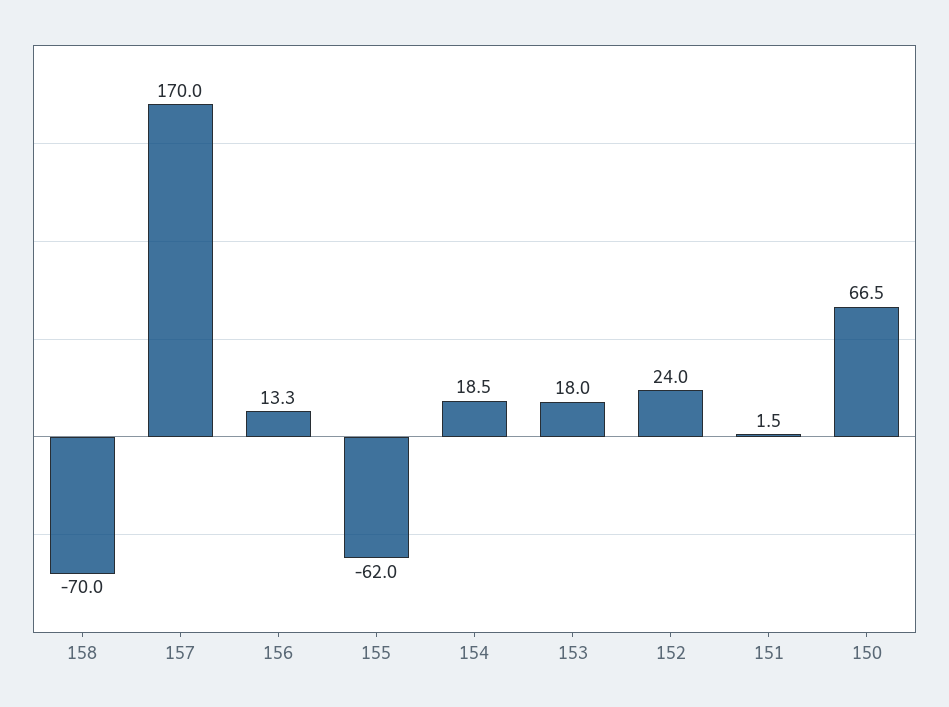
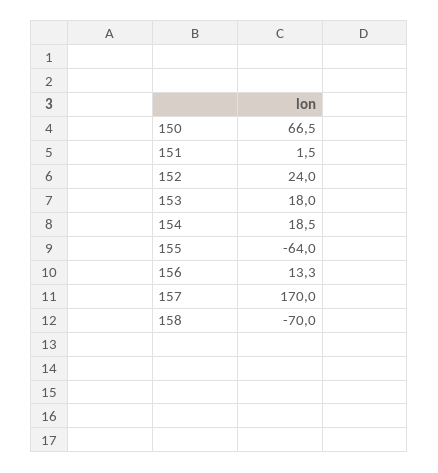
  {
    "158": -70,
    "157": 170,
    "156": 13.3,
-   "155": -62,
+   "155": -64,
    "154": 18.5,
    "153": 18,
    "152": 24,
    "151": 1.5,
    "150": 66.5
  }

